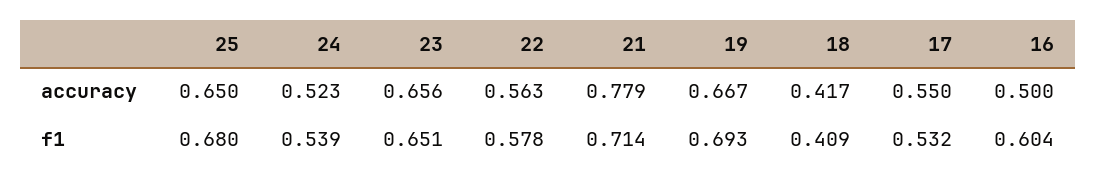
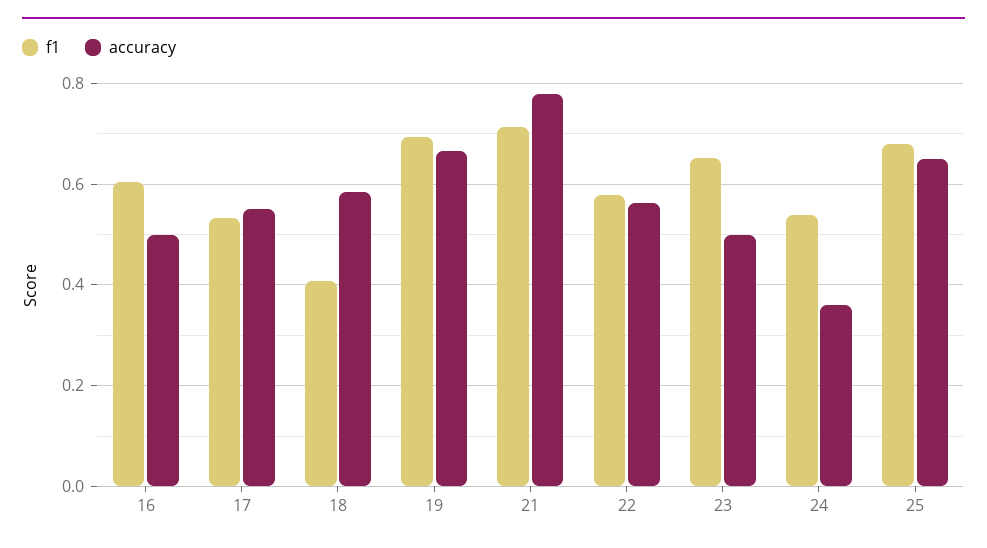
  {
    "accuracy": {
      "25": 0.65,
-     "24": 0.523,
+     "24": 0.36,
-     "23": 0.656,
+     "23": 0.5,
      "22": 0.563,
      "21": 0.779,
      "19": 0.667,
-     "18": 0.417,
+     "18": 0.58,
      "17": 0.55,
      "16": 0.5
    },
    "f1": {
      "25": 0.68,
      "24": 0.539,
      "23": 0.651,
      "22": 0.578,
      "21": 0.714,
      "19": 0.693,
      "18": 0.409,
      "17": 0.532,
      "16": 0.604
    }
  }

